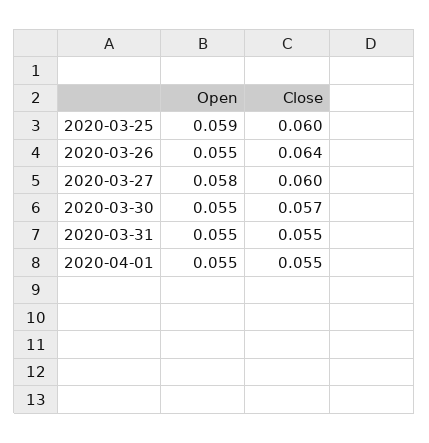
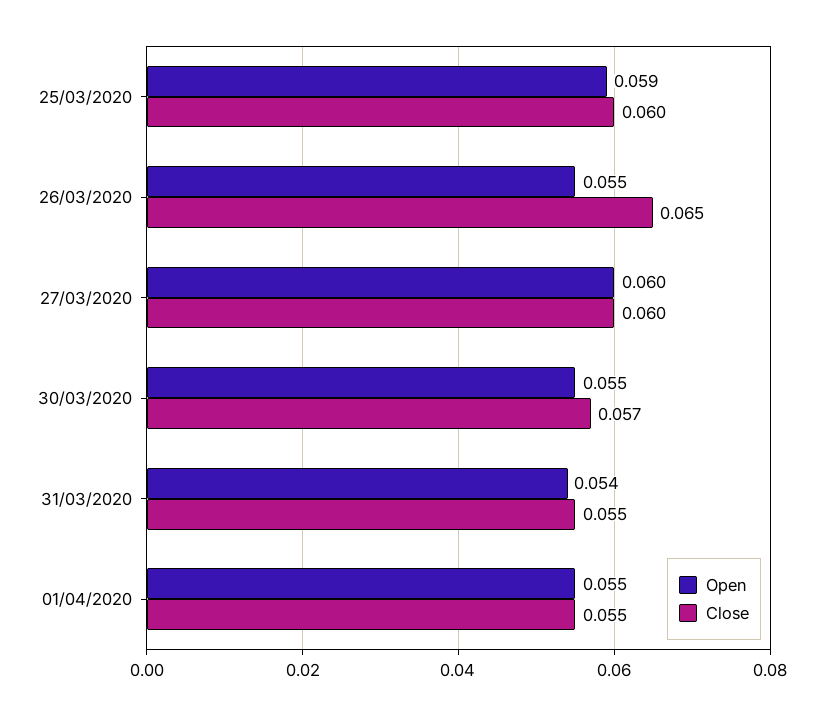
  {
    "Open": {
      "2020-03-25": 0.059,
      "2020-03-26": 0.055,
-     "2020-03-27": 0.058,
+     "2020-03-27": 0.06,
      "2020-03-30": 0.055,
-     "2020-03-31": 0.055,
+     "2020-03-31": 0.054,
      "2020-04-01": 0.055
    },
    "Close": {
      "2020-03-25": 0.06,
-     "2020-03-26": 0.064,
+     "2020-03-26": 0.065,
      "2020-03-27": 0.06,
      "2020-03-30": 0.057,
      "2020-03-31": 0.055,
      "2020-04-01": 0.055
    }
  }

